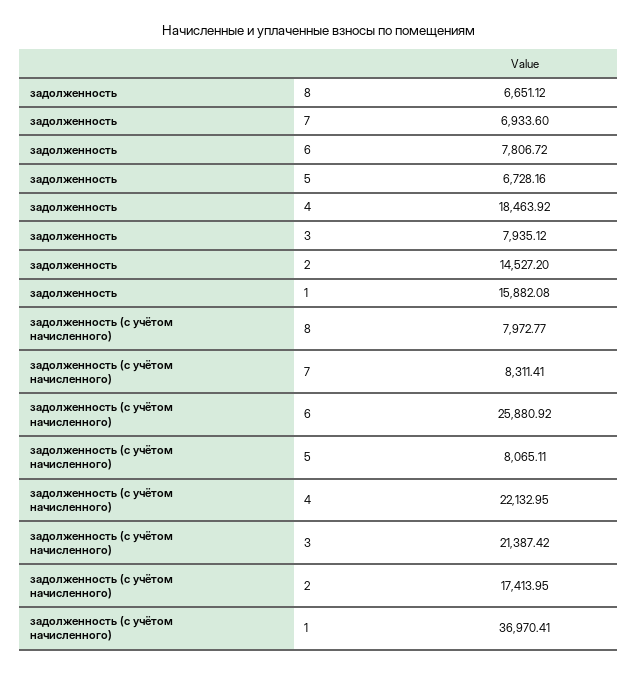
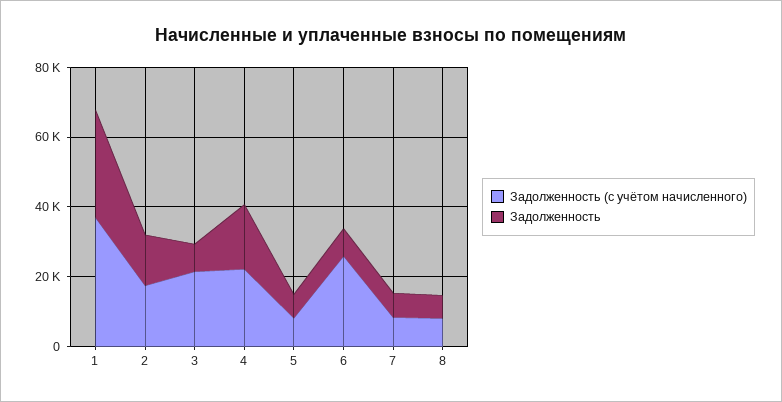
  {
    "задолженность": {
      "8": 6651.12,
      "7": 6933.6,
      "6": 7806.72,
      "5": 6728.16,
      "4": 18463.92,
      "3": 7935.12,
      "2": 14527.2,
-     "1": 15882.08
+     "1": 30000
    },
    "задолженность (с учётом начисленного)": {
      "8": 7972.77,
      "7": 8311.41,
      "6": 25880.92,
      "5": 8065.11,
      "4": 22132.95,
      "3": 21387.42,
      "2": 17413.95,
      "1": 36970.41
    }
  }

